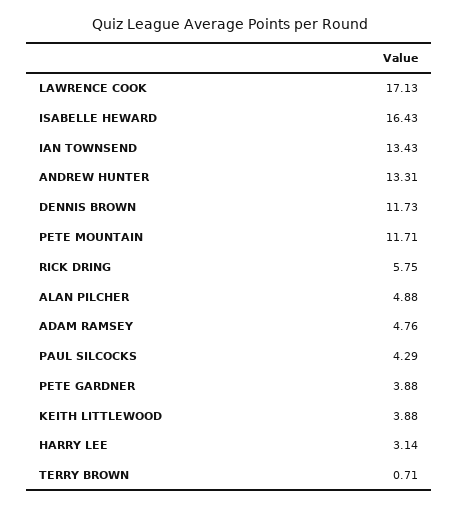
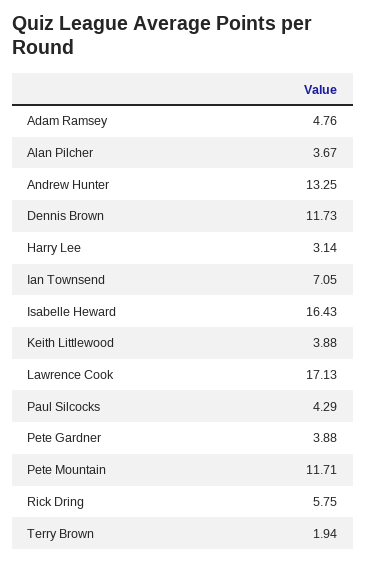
  {
    "LAWRENCE COOK": 17.13,
    "ISABELLE HEWARD": 16.43,
-   "IAN TOWNSEND": 13.43,
+   "IAN TOWNSEND": 7.05,
-   "ANDREW HUNTER": 13.31,
+   "ANDREW HUNTER": 13.25,
    "DENNIS BROWN": 11.73,
    "PETE MOUNTAIN": 11.71,
    "RICK DRING": 5.75,
-   "ALAN PILCHER": 4.88,
+   "ALAN PILCHER": 3.67,
    "ADAM RAMSEY": 4.76,
    "PAUL SILCOCKS": 4.29,
    "PETE GARDNER": 3.88,
    "KEITH LITTLEWOOD": 3.88,
    "HARRY LEE": 3.14,
-   "TERRY BROWN": 0.71
+   "TERRY BROWN": 1.94
  }

